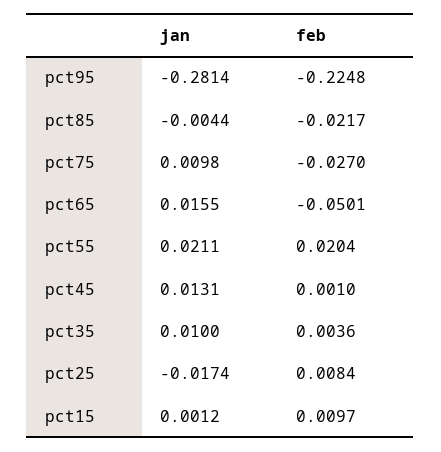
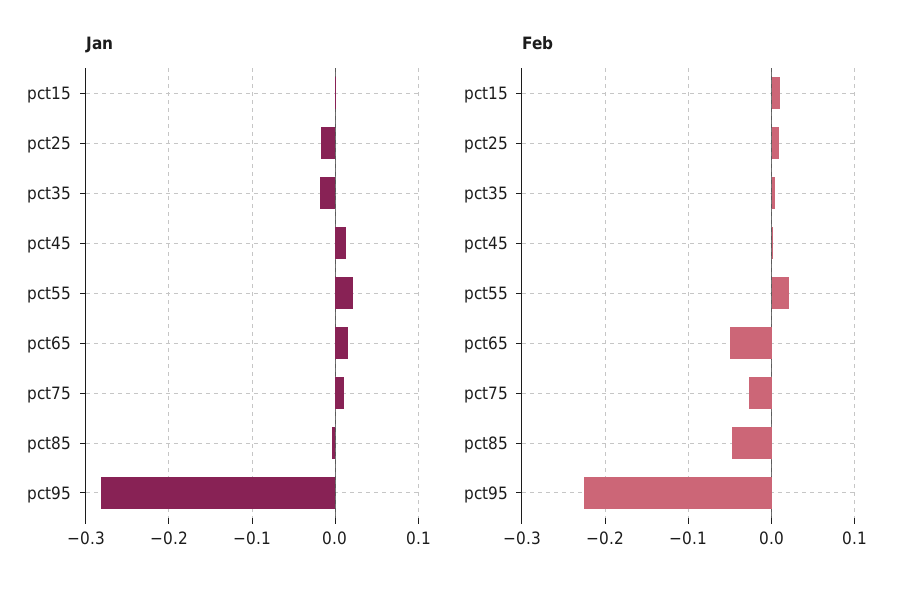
  {
    "jan": {
      "pct95": -0.2814,
      "pct85": -0.0044,
      "pct75": 0.0098,
      "pct65": 0.0155,
      "pct55": 0.0211,
      "pct45": 0.0131,
-     "pct35": 0.01,
+     "pct35": -0.02,
      "pct25": -0.0174,
      "pct15": 0.0012
    },
    "feb": {
      "pct95": -0.2248,
-     "pct85": -0.0217,
+     "pct85": -0.05,
      "pct75": -0.027,
      "pct65": -0.0501,
      "pct55": 0.0204,
      "pct45": 0.001,
      "pct35": 0.0036,
      "pct25": 0.0084,
      "pct15": 0.0097
    }
  }

